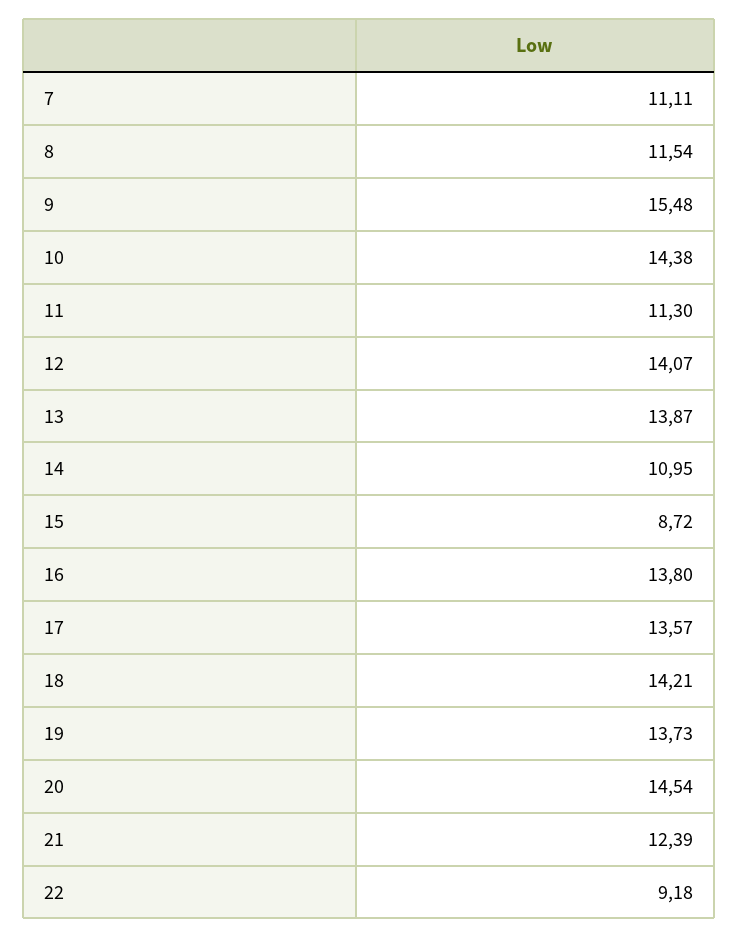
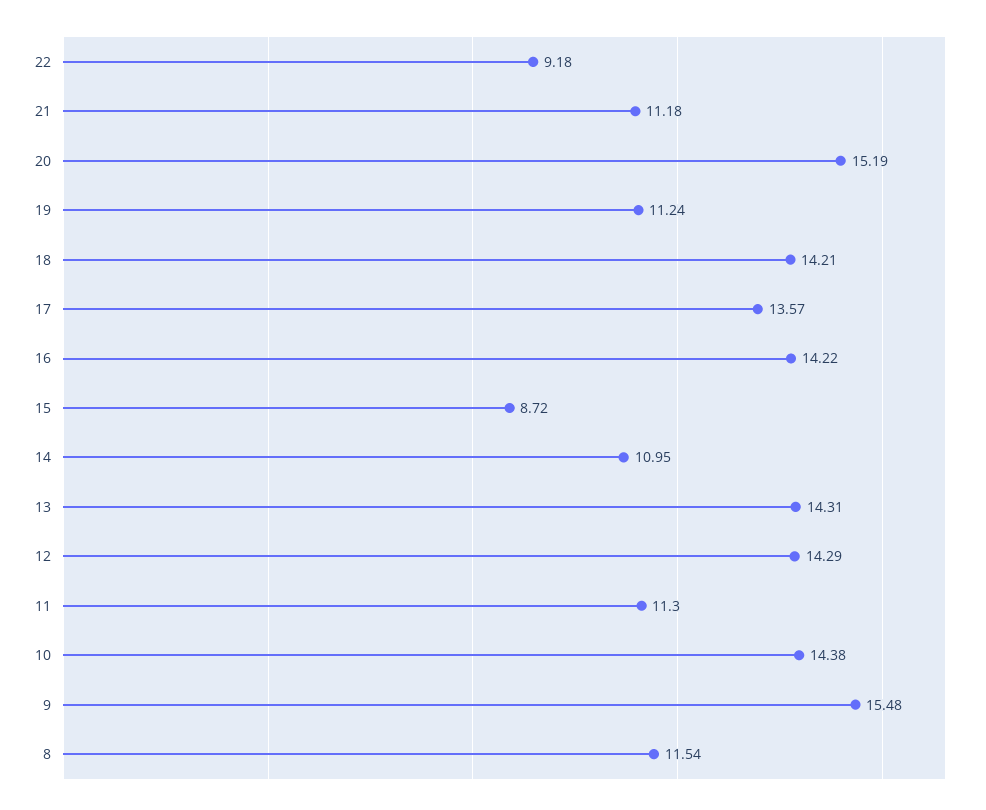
  {
-   "7": 11.11,
    "8": 11.54,
    "9": 15.48,
    "10": 14.38,
    "11": 11.3,
-   "12": 14.07,
+   "12": 14.29,
-   "13": 13.87,
+   "13": 14.31,
    "14": 10.95,
    "15": 8.72,
-   "16": 13.8,
+   "16": 14.22,
    "17": 13.57,
    "18": 14.21,
-   "19": 13.73,
+   "19": 11.24,
-   "20": 14.54,
+   "20": 15.19,
-   "21": 12.39,
+   "21": 11.18,
    "22": 9.18
  }

